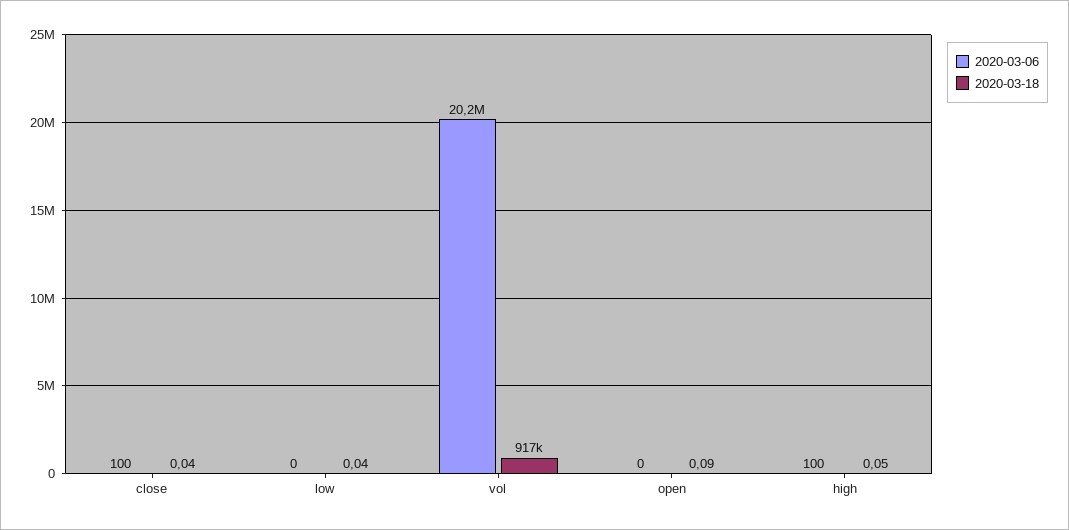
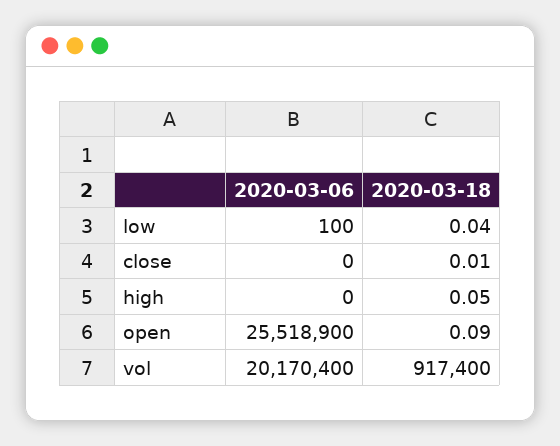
  {
    "2020-03-06": {
-     "close": 100,
+     "close": 0,
-     "low": 0,
+     "low": 100,
      "vol": 20170400,
-     "open": 0,
+     "open": 25518900,
-     "high": 100
+     "high": 0
    },
    "2020-03-18": {
-     "close": 0.04,
+     "close": 0.01,
      "low": 0.04,
      "vol": 917400,
      "open": 0.09,
      "high": 0.05
    }
  }

